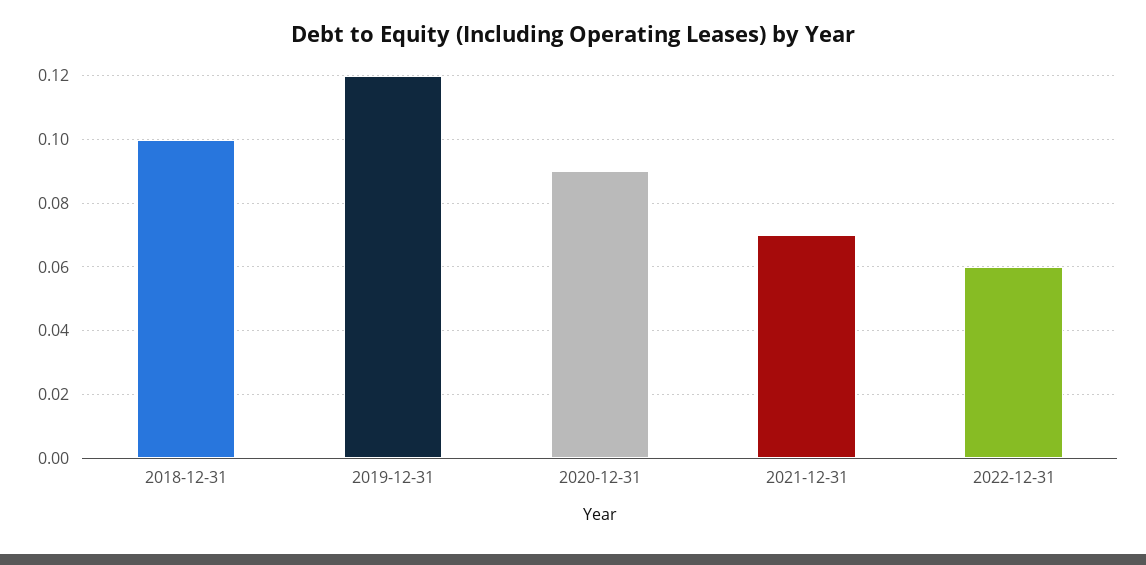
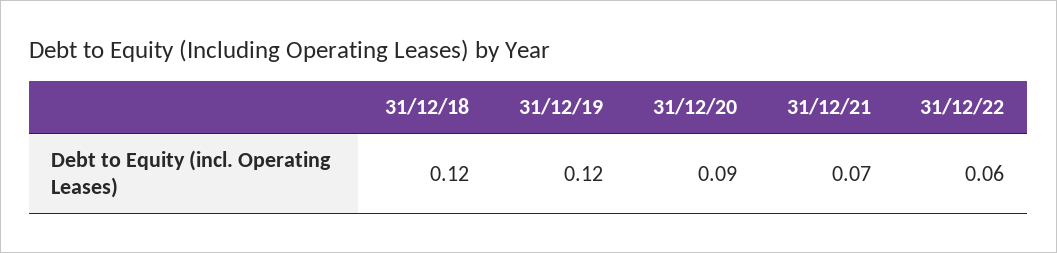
  {
-   "2018-12-31": 0.1,
+   "2018-12-31": 0.12,
    "2019-12-31": 0.12,
    "2020-12-31": 0.09,
    "2021-12-31": 0.07,
    "2022-12-31": 0.06
  }

